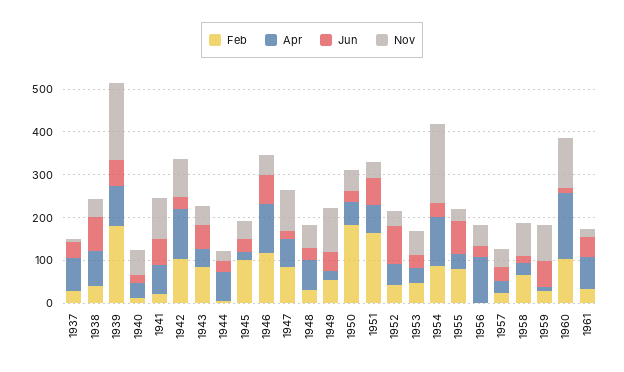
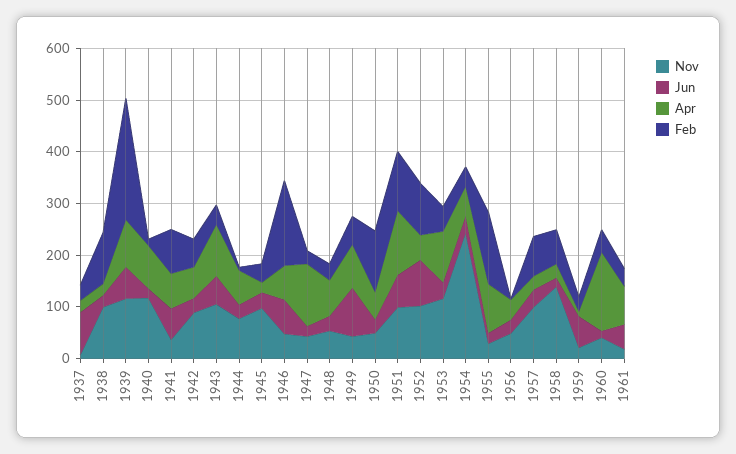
  {
    "Feb": {
      "1937": 20,
-     "1938": 40,
+     "1938": 100,
-     "1939": 180,
+     "1939": 240,
      "1940": 20,
-     "1941": 20,
+     "1941": 80,
-     "1942": 100,
+     "1942": 60,
-     "1943": 80,
+     "1943": 40,
      "1944": 0,
-     "1945": 100,
+     "1945": 40,
-     "1946": 120,
+     "1946": 160,
-     "1947": 80,
+     "1947": 20,
      "1948": 40,
      "1949": 60,
-     "1950": 180,
+     "1950": 120,
-     "1951": 160,
+     "1951": 120,
-     "1952": 40,
+     "1952": 100,
      "1953": 40,
-     "1954": 80,
+     "1954": 40,
-     "1955": 80,
+     "1955": 140,
      "1956": 0,
-     "1957": 20,
+     "1957": 80,
      "1958": 60,
      "1959": 20,
-     "1960": 100,
+     "1960": 40,
      "1961": 40
    },
    "Apr": {
-     "1937": 80,
+     "1937": 20,
-     "1938": 80,
+     "1938": 20,
      "1939": 100,
-     "1940": 40,
+     "1940": 80,
      "1941": 60,
-     "1942": 120,
+     "1942": 60,
-     "1943": 40,
+     "1943": 100,
      "1944": 60,
      "1945": 20,
-     "1946": 120,
+     "1946": 60,
-     "1947": 60,
+     "1947": 120,
      "1948": 60,
-     "1949": 20,
+     "1949": 80,
      "1950": 60,
-     "1951": 60,
+     "1951": 120,
      "1952": 40,
-     "1953": 40,
+     "1953": 100,
-     "1954": 120,
+     "1954": 60,
-     "1955": 40,
+     "1955": 100,
-     "1956": 100,
+     "1956": 40,
      "1957": 20,
      "1958": 20,
      "1959": 0,
      "1960": 160,
      "1961": 80
    },
    "Jun": {
-     "1937": 40,
+     "1937": 80,
-     "1938": 80,
+     "1938": 20,
      "1939": 60,
      "1940": 20,
      "1941": 60,
      "1942": 20,
      "1943": 60,
      "1944": 20,
      "1945": 40,
      "1946": 60,
      "1947": 20,
      "1948": 20,
-     "1949": 40,
+     "1949": 100,
      "1950": 20,
      "1951": 60,
      "1952": 80,
      "1953": 40,
      "1954": 40,
-     "1955": 80,
+     "1955": 20,
      "1956": 20,
      "1957": 40,
      "1958": 20,
      "1959": 60,
      "1960": 20,
      "1961": 40
    },
    "Nov": {
      "1937": 0,
-     "1938": 40,
+     "1938": 100,
-     "1939": 180,
+     "1939": 120,
-     "1940": 60,
+     "1940": 120,
-     "1941": 100,
+     "1941": 40,
      "1942": 80,
-     "1943": 40,
+     "1943": 100,
-     "1944": 20,
+     "1944": 80,
-     "1945": 40,
+     "1945": 100,
      "1946": 40,
-     "1947": 100,
+     "1947": 40,
      "1948": 60,
-     "1949": 100,
+     "1949": 40,
      "1950": 40,
-     "1951": 40,
+     "1951": 100,
-     "1952": 40,
+     "1952": 100,
-     "1953": 60,
+     "1953": 120,
-     "1954": 180,
+     "1954": 240,
      "1955": 20,
      "1956": 40,
-     "1957": 40,
+     "1957": 100,
-     "1958": 80,
+     "1958": 140,
-     "1959": 80,
+     "1959": 20,
-     "1960": 120,
+     "1960": 40,
      "1961": 20
    }
  }

